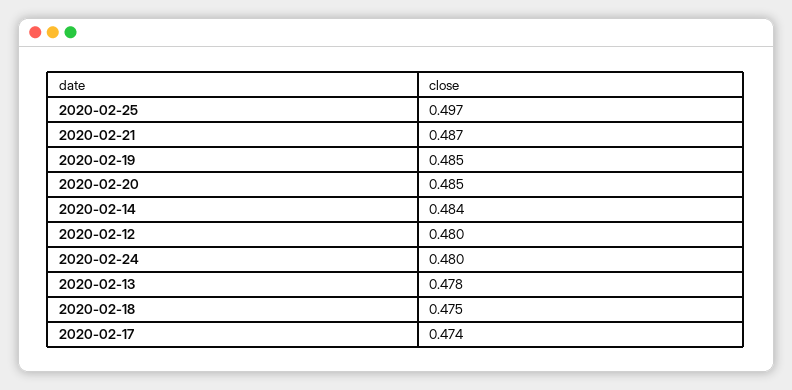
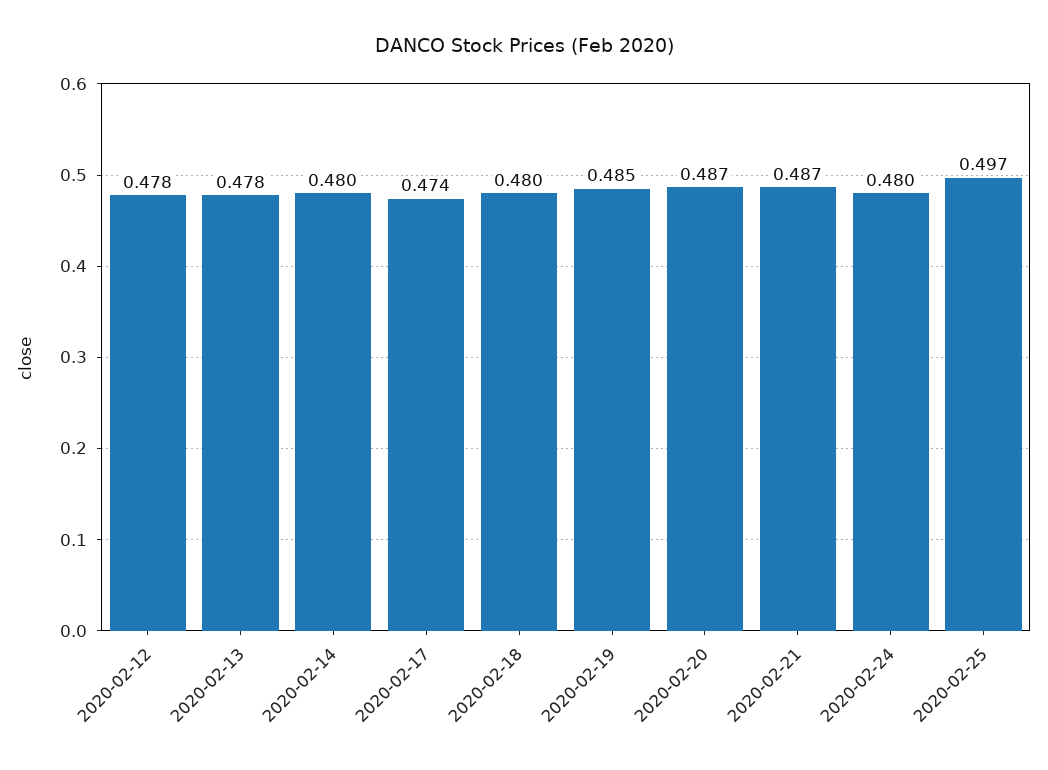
  {
    "2020-02-25": 0.497,
    "2020-02-21": 0.487,
    "2020-02-19": 0.485,
-   "2020-02-20": 0.485,
+   "2020-02-20": 0.487,
-   "2020-02-14": 0.484,
+   "2020-02-14": 0.48,
-   "2020-02-12": 0.48,
+   "2020-02-12": 0.478,
    "2020-02-24": 0.48,
    "2020-02-13": 0.478,
-   "2020-02-18": 0.475,
+   "2020-02-18": 0.48,
    "2020-02-17": 0.474
  }

